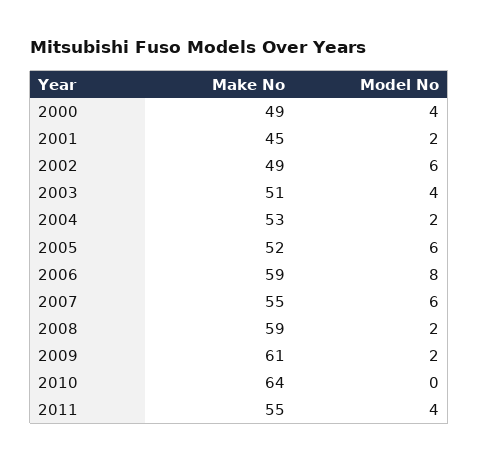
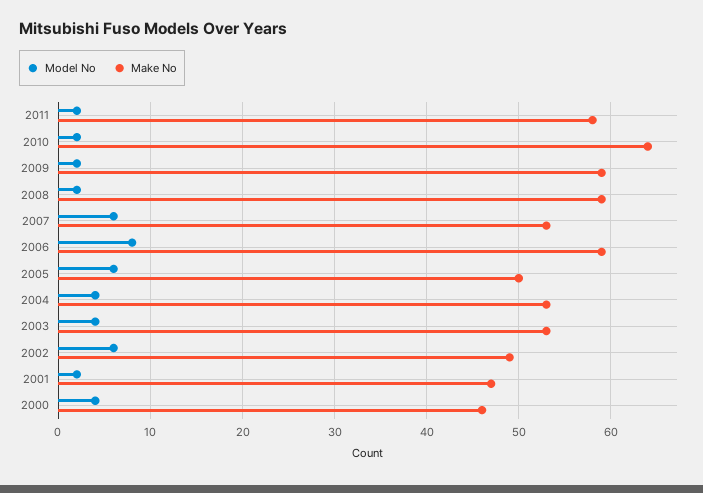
  {
    "Make No": {
-     "2000": 49,
+     "2000": 46,
-     "2001": 45,
+     "2001": 47,
      "2002": 49,
-     "2003": 51,
+     "2003": 53,
      "2004": 53,
-     "2005": 52,
+     "2005": 50,
      "2006": 59,
-     "2007": 55,
+     "2007": 53,
      "2008": 59,
-     "2009": 61,
+     "2009": 59,
      "2010": 64,
-     "2011": 55
+     "2011": 58
    },
    "Model No": {
      "2000": 4,
      "2001": 2,
      "2002": 6,
      "2003": 4,
-     "2004": 2,
+     "2004": 4,
      "2005": 6,
      "2006": 8,
      "2007": 6,
      "2008": 2,
      "2009": 2,
-     "2010": 0,
+     "2010": 2,
-     "2011": 4
+     "2011": 2
    }
  }

